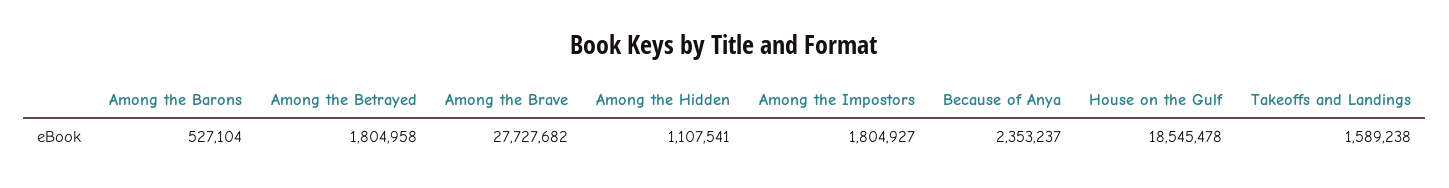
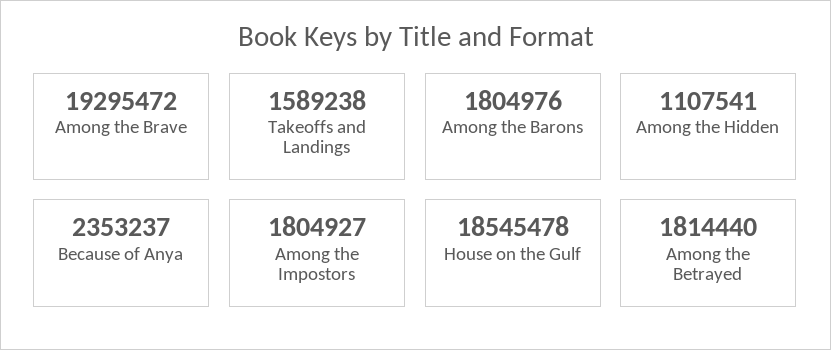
  {
-   "Among the Barons": 527104,
+   "Among the Barons": 1804976,
-   "Among the Betrayed": 1804958,
+   "Among the Betrayed": 1814440,
-   "Among the Brave": 27727682,
+   "Among the Brave": 19295472,
    "Among the Hidden": 1107541,
    "Among the Impostors": 1804927,
    "Because of Anya": 2353237,
    "House on the Gulf": 18545478,
    "Takeoffs and Landings": 1589238
  }

